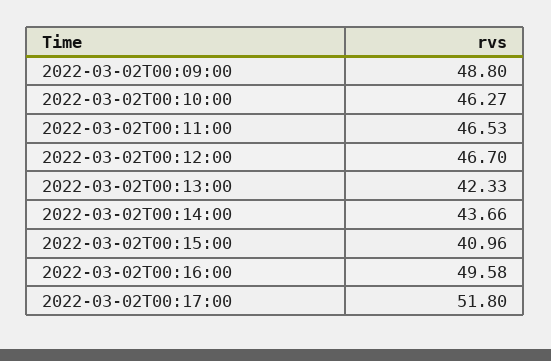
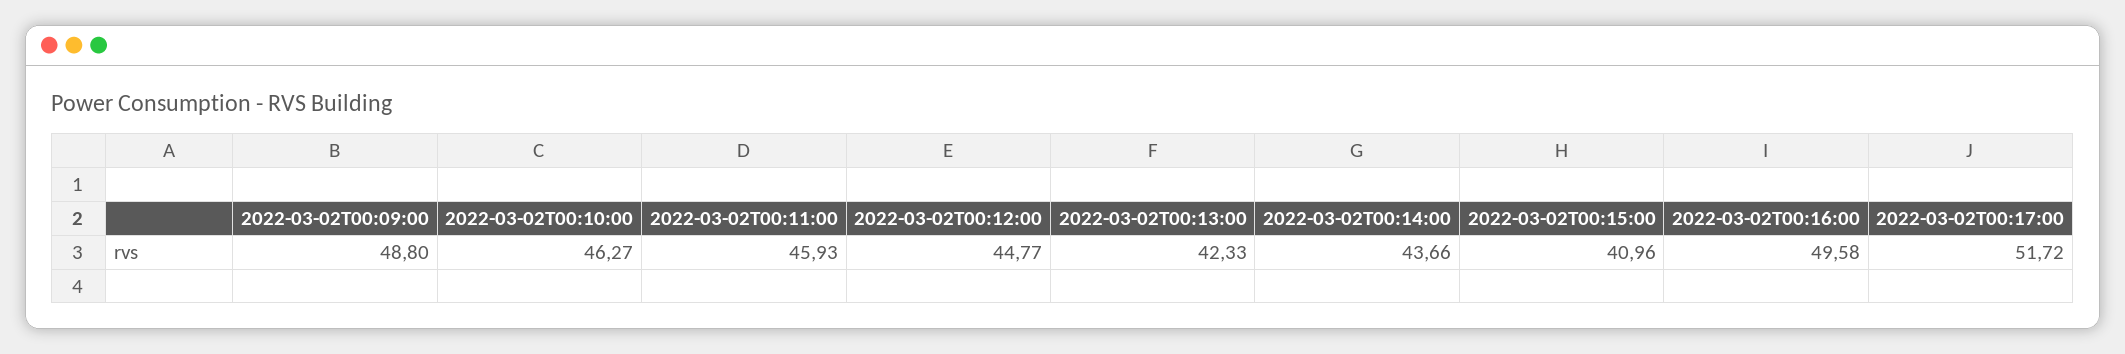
  {
    "2022-03-02T00:09:00": 48.8,
    "2022-03-02T00:10:00": 46.27,
-   "2022-03-02T00:11:00": 46.53,
+   "2022-03-02T00:11:00": 45.93,
-   "2022-03-02T00:12:00": 46.7,
+   "2022-03-02T00:12:00": 44.77,
    "2022-03-02T00:13:00": 42.33,
    "2022-03-02T00:14:00": 43.66,
    "2022-03-02T00:15:00": 40.96,
    "2022-03-02T00:16:00": 49.58,
-   "2022-03-02T00:17:00": 51.8
+   "2022-03-02T00:17:00": 51.72
  }

